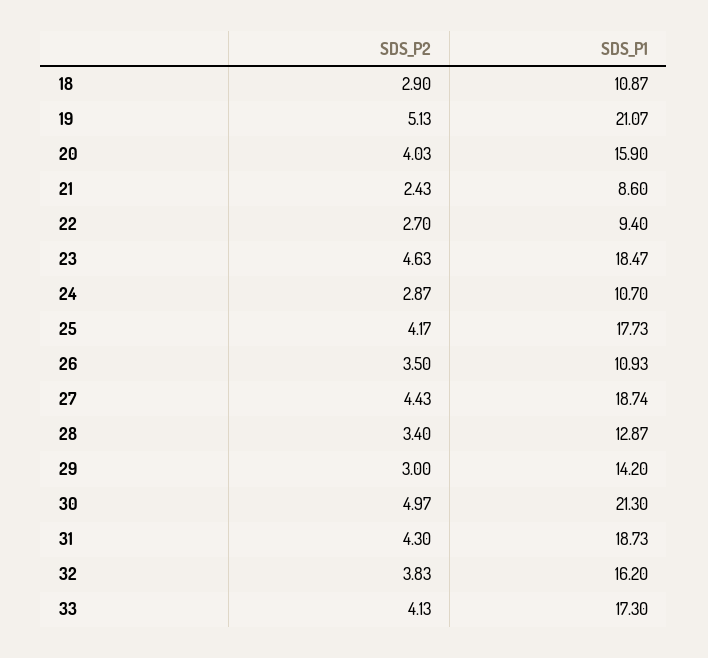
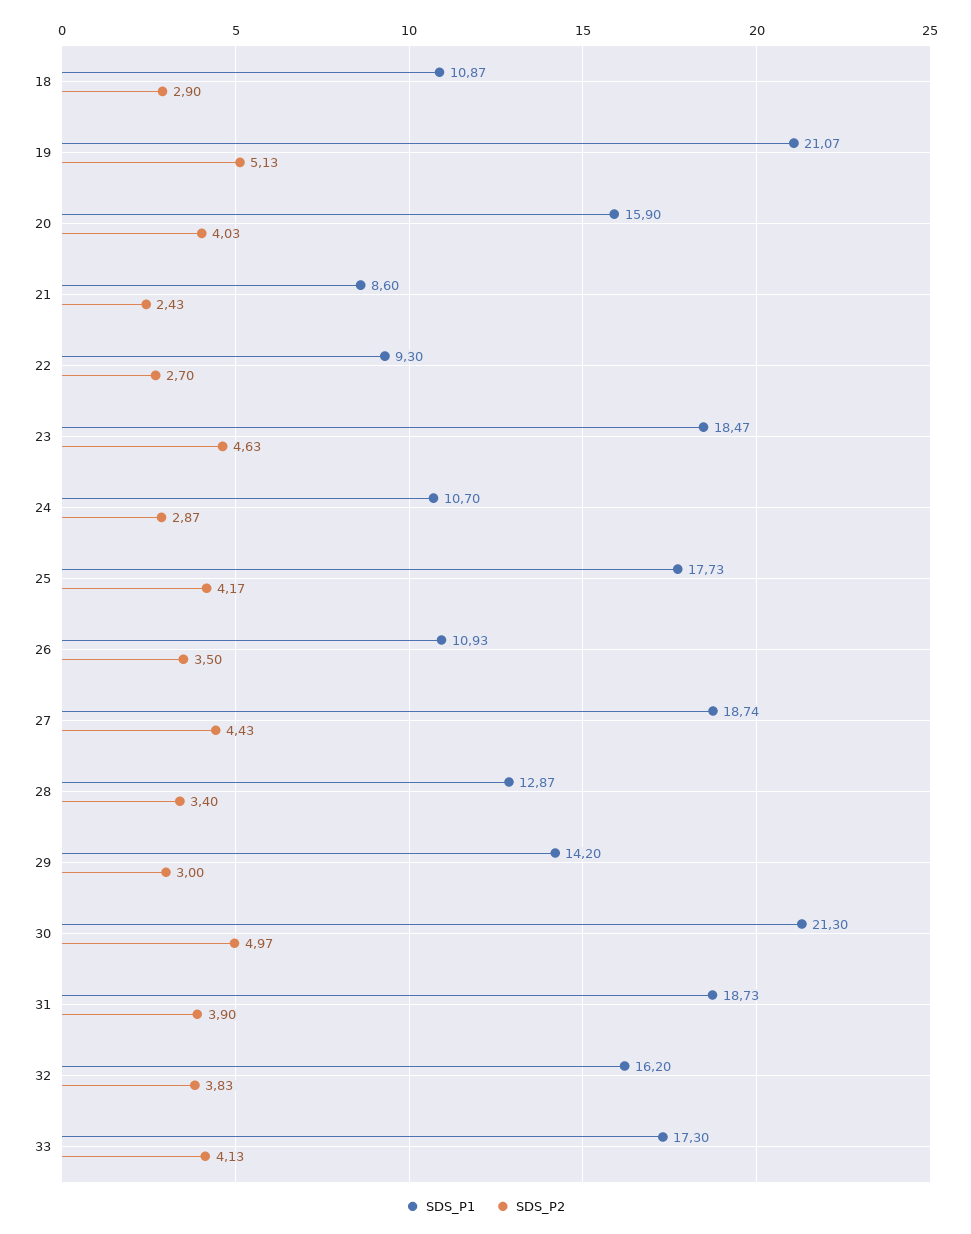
  {
    "SDS_P2": {
      "18": 2.9,
      "19": 5.13,
      "20": 4.03,
      "21": 2.43,
      "22": 2.7,
      "23": 4.63,
      "24": 2.87,
      "25": 4.17,
      "26": 3.5,
      "27": 4.43,
      "28": 3.4,
      "29": 3,
      "30": 4.97,
-     "31": 4.3,
+     "31": 3.9,
      "32": 3.83,
      "33": 4.13
    },
    "SDS_P1": {
      "18": 10.87,
      "19": 21.07,
      "20": 15.9,
      "21": 8.6,
-     "22": 9.4,
+     "22": 9.3,
      "23": 18.47,
      "24": 10.7,
      "25": 17.73,
      "26": 10.93,
      "27": 18.74,
      "28": 12.87,
      "29": 14.2,
      "30": 21.3,
      "31": 18.73,
      "32": 16.2,
      "33": 17.3
    }
  }

